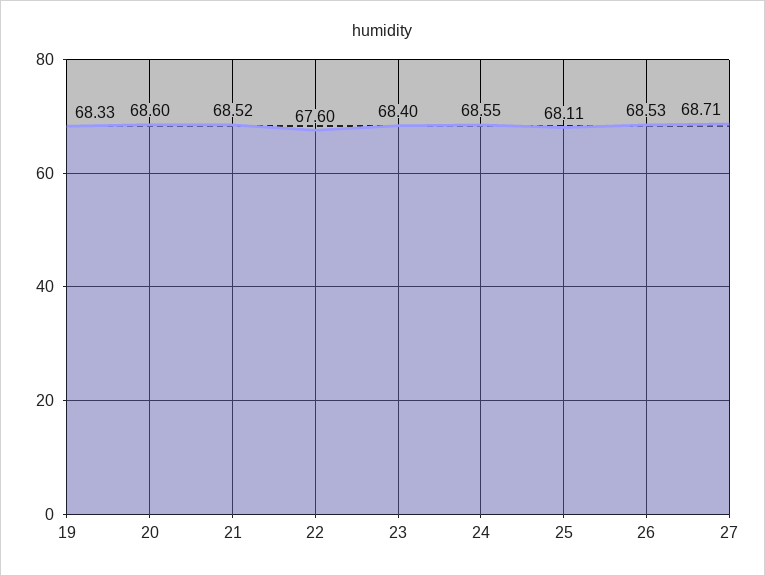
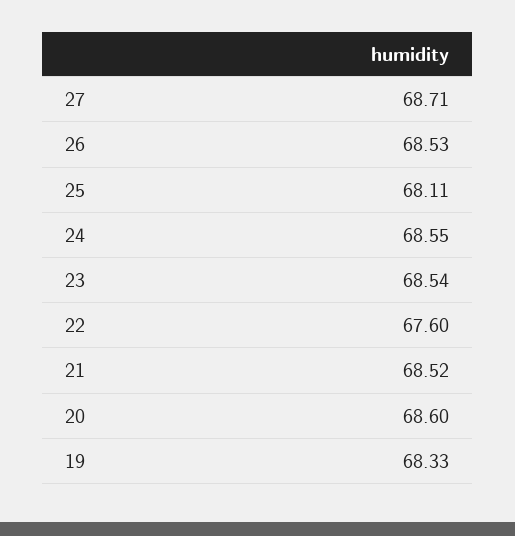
  {
    "19": 68.33,
    "20": 68.6,
    "21": 68.52,
    "22": 67.6,
-   "23": 68.4,
+   "23": 68.54,
    "24": 68.55,
    "25": 68.11,
    "26": 68.53,
    "27": 68.71
  }

